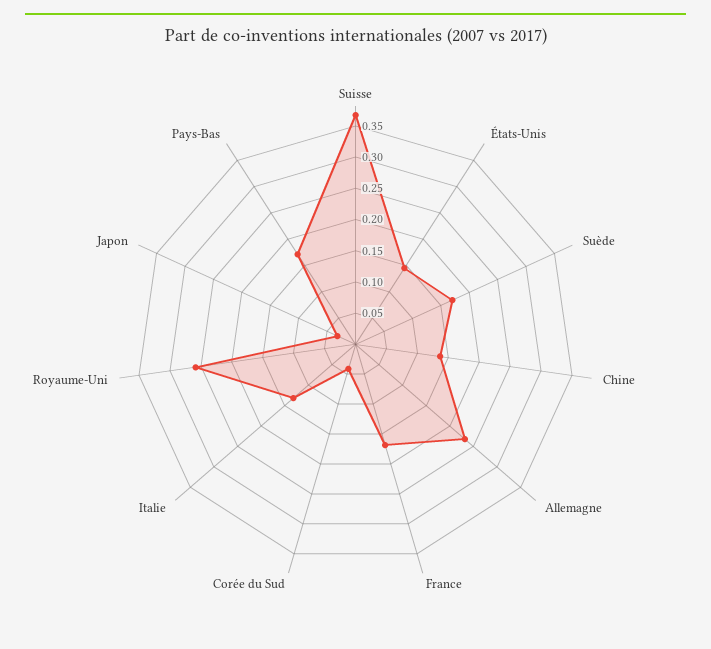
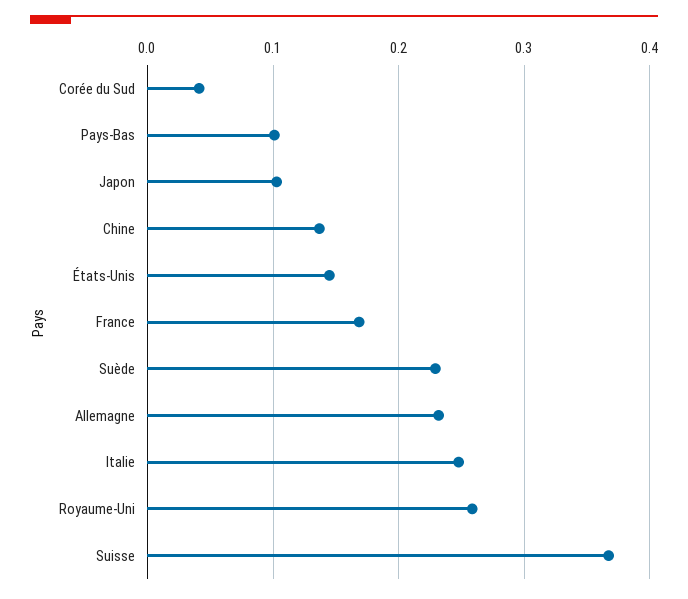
  {
    "Suisse": 0.37,
    "États-Unis": 0.14,
-   "Suède": 0.175,
+   "Suède": 0.23,
    "Chine": 0.14,
    "Allemagne": 0.23,
    "France": 0.17,
    "Corée du Sud": 0.04,
-   "Italie": 0.125,
+   "Italie": 0.25,
    "Royaume-Uni": 0.26,
-   "Japon": 0.025,
+   "Japon": 0.1,
-   "Pays-Bas": 0.175
+   "Pays-Bas": 0.1
  }

